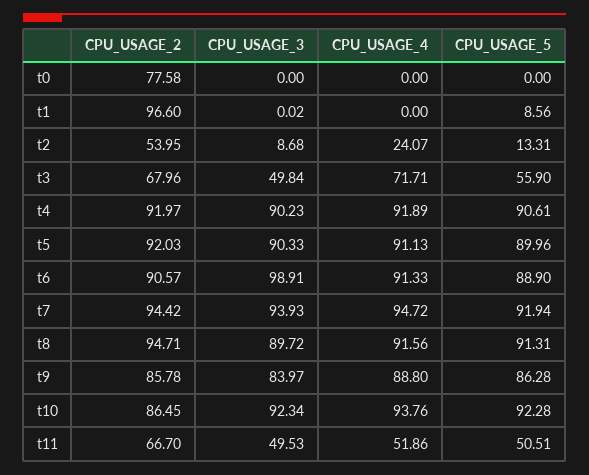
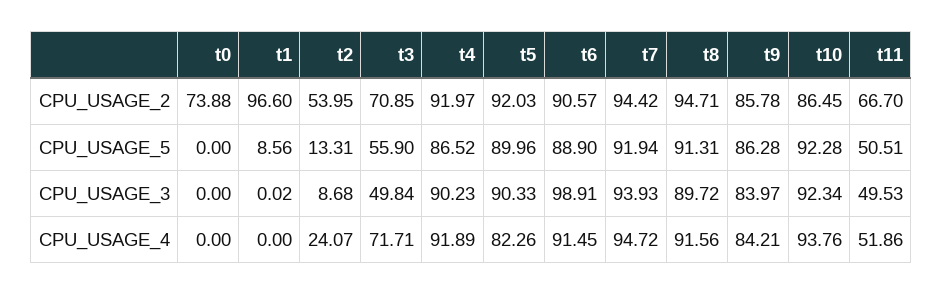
  {
    "CPU_USAGE_2": {
-     "t0": 77.58,
+     "t0": 73.88,
      "t1": 96.6,
      "t2": 53.95,
-     "t3": 67.96,
+     "t3": 70.85,
      "t4": 91.97,
      "t5": 92.03,
      "t6": 90.57,
      "t7": 94.42,
      "t8": 94.71,
      "t9": 85.78,
      "t10": 86.45,
      "t11": 66.7
    },
    "CPU_USAGE_3": {
      "t0": 0,
      "t1": 0.02,
      "t2": 8.68,
      "t3": 49.84,
      "t4": 90.23,
      "t5": 90.33,
      "t6": 98.91,
      "t7": 93.93,
      "t8": 89.72,
      "t9": 83.97,
      "t10": 92.34,
      "t11": 49.53
    },
    "CPU_USAGE_4": {
      "t0": 0,
      "t1": 0,
      "t2": 24.07,
      "t3": 71.71,
      "t4": 91.89,
-     "t5": 91.13,
+     "t5": 82.26,
-     "t6": 91.33,
+     "t6": 91.45,
      "t7": 94.72,
      "t8": 91.56,
-     "t9": 88.8,
+     "t9": 84.21,
      "t10": 93.76,
      "t11": 51.86
    },
    "CPU_USAGE_5": {
      "t0": 0,
      "t1": 8.56,
      "t2": 13.31,
      "t3": 55.9,
-     "t4": 90.61,
+     "t4": 86.52,
      "t5": 89.96,
      "t6": 88.9,
      "t7": 91.94,
      "t8": 91.31,
      "t9": 86.28,
      "t10": 92.28,
      "t11": 50.51
    }
  }

